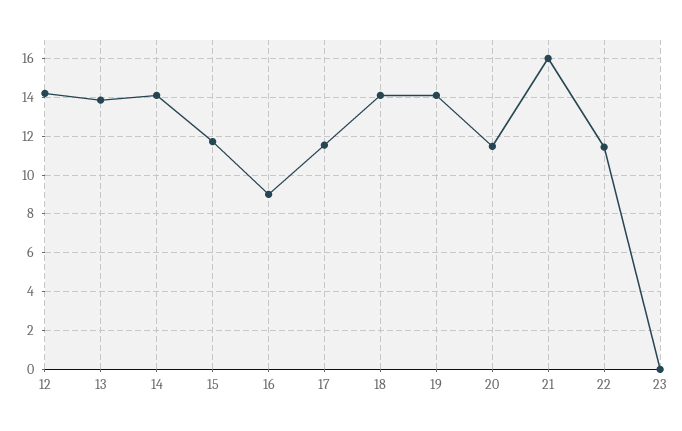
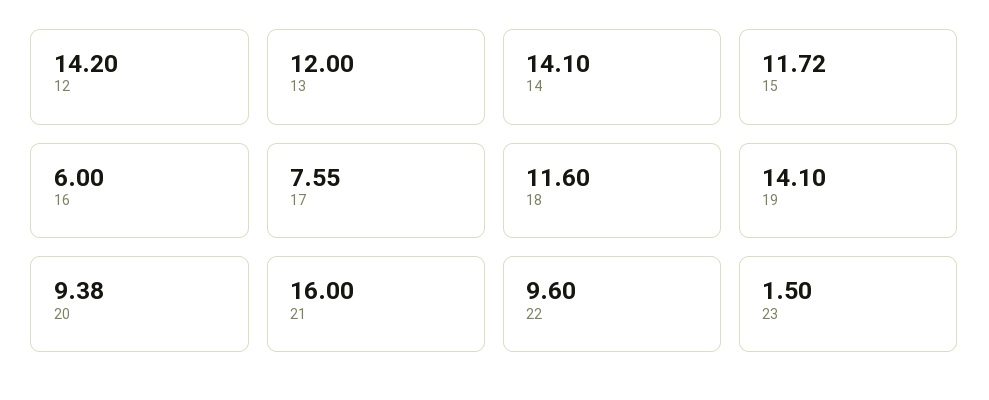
  {
    "12": 14.2,
-   "13": 14,
+   "13": 12,
    "14": 14.1,
    "15": 11.72,
-   "16": 9,
+   "16": 6,
-   "17": 11.5,
+   "17": 7.55,
-   "18": 14,
+   "18": 11.6,
    "19": 14.1,
-   "20": 11.5,
+   "20": 9.38,
    "21": 16,
-   "22": 11.5,
+   "22": 9.6,
-   "23": 0
+   "23": 1.5
  }

